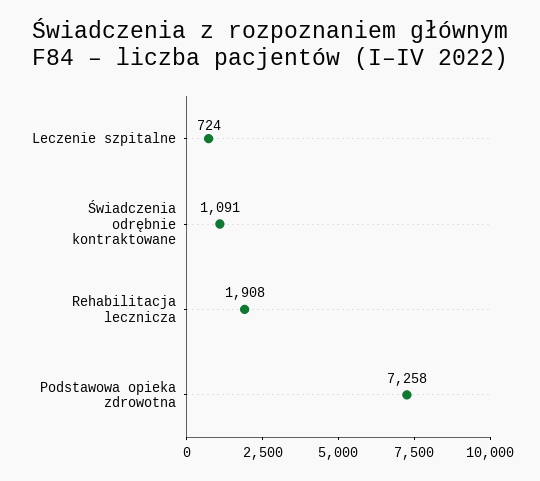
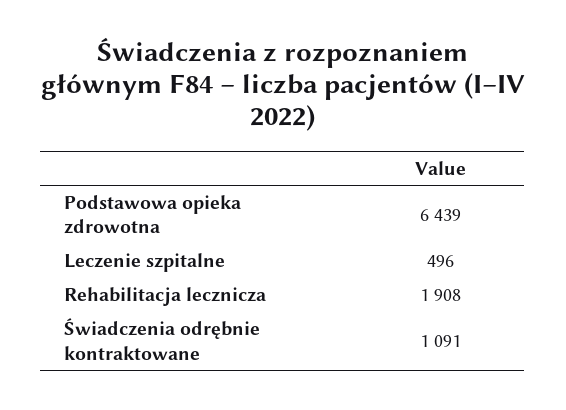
  {
-   "Leczenie szpitalne": 724,
+   "Leczenie szpitalne": 496,
    "Świadczenia odrębnie kontraktowane": 1091,
    "Rehabilitacja lecznicza": 1908,
-   "Podstawowa opieka zdrowotna": 7258
+   "Podstawowa opieka zdrowotna": 6439
  }

